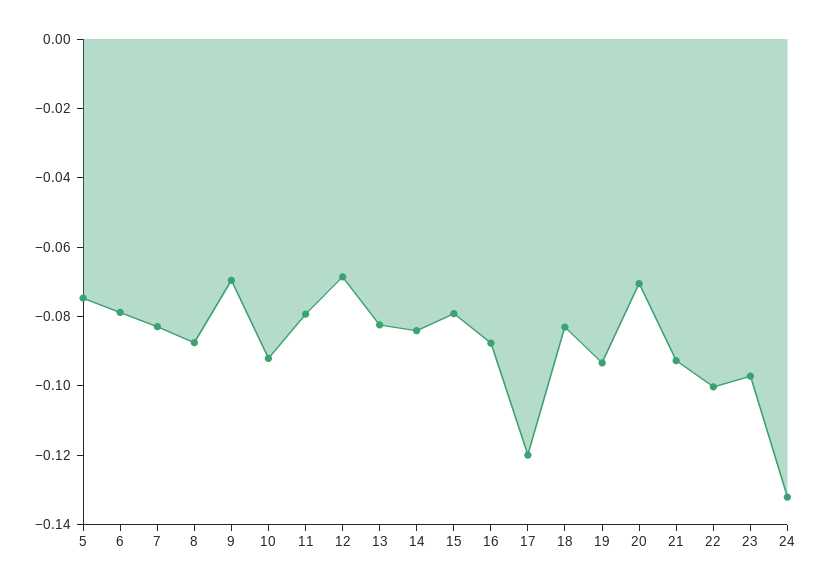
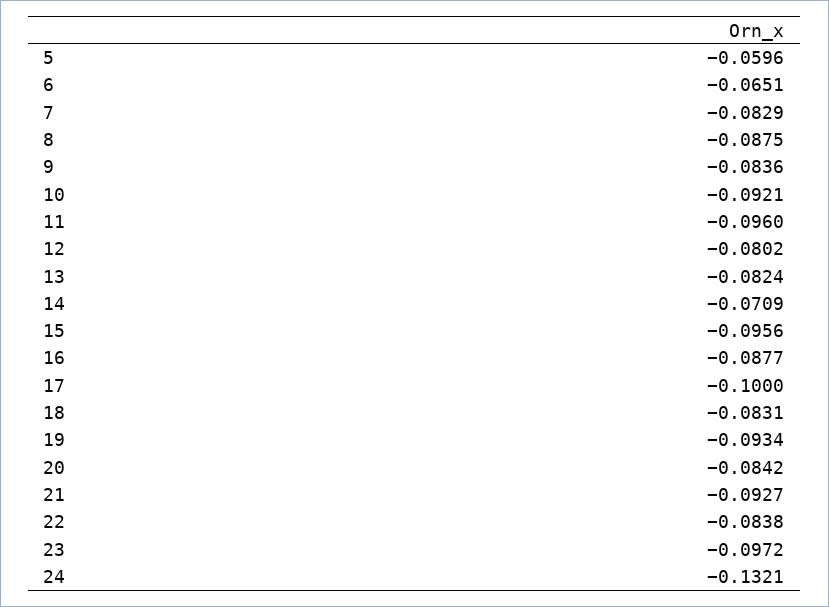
  {
-   "5": -0.075,
+   "5": -0.0596,
-   "6": -0.08,
+   "6": -0.0651,
    "7": -0.0829,
    "8": -0.0875,
-   "9": -0.07,
+   "9": -0.0836,
    "10": -0.0921,
-   "11": -0.08,
+   "11": -0.096,
-   "12": -0.07,
+   "12": -0.0802,
    "13": -0.0824,
-   "14": -0.085,
+   "14": -0.0709,
-   "15": -0.08,
+   "15": -0.0956,
    "16": -0.0877,
-   "17": -0.12,
+   "17": -0.1,
    "18": -0.0831,
    "19": -0.0934,
-   "20": -0.07,
+   "20": -0.0842,
    "21": -0.0927,
-   "22": -0.1,
+   "22": -0.0838,
    "23": -0.0972,
    "24": -0.1321
  }

